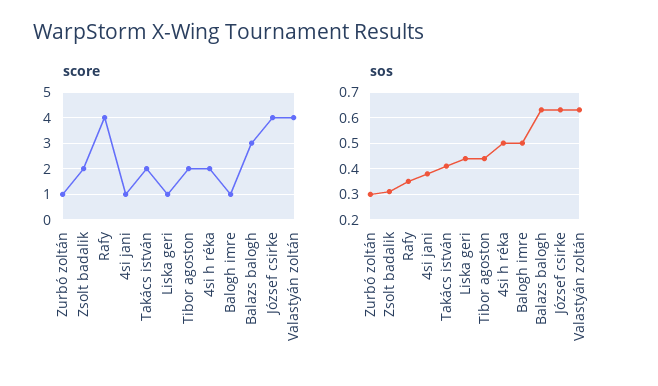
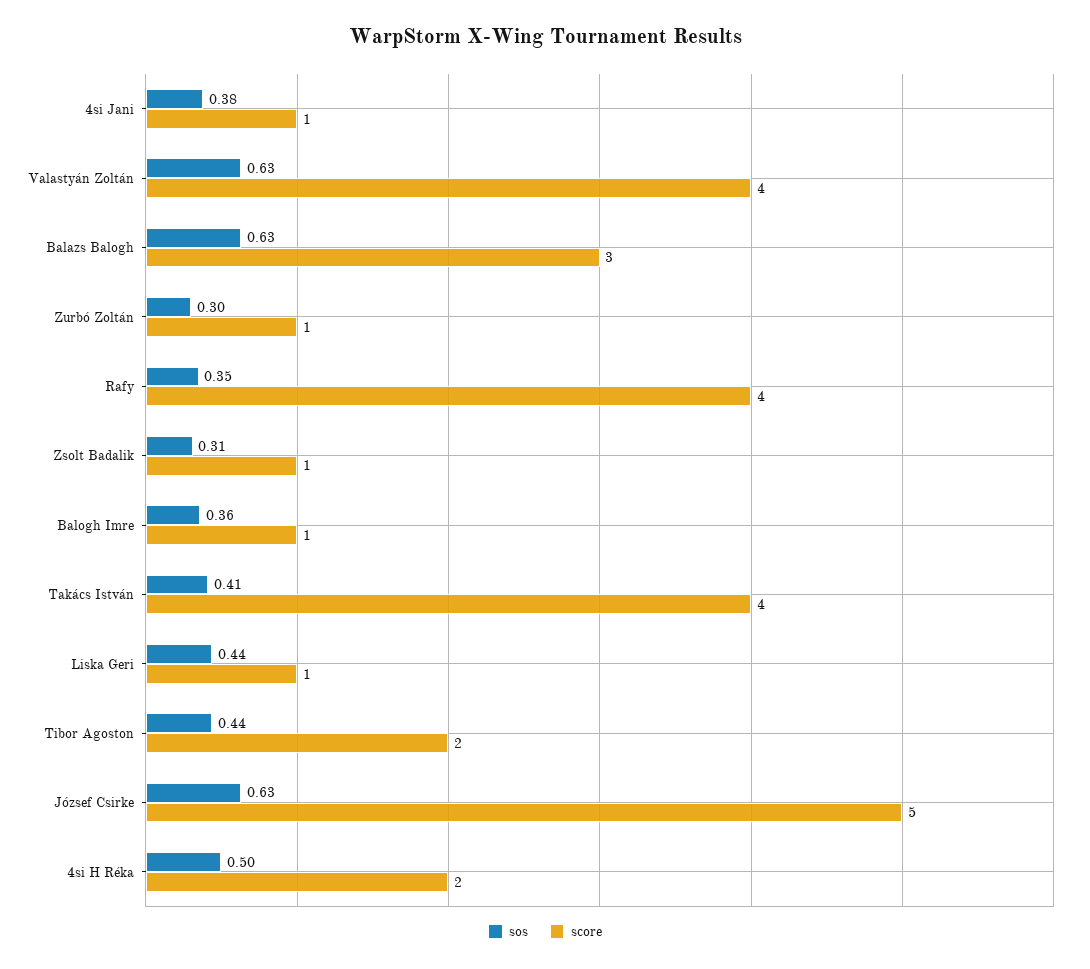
  {
    "score": {
      "Zurbó zoltán": 1,
-     "Zsolt badalik": 2,
+     "Zsolt badalik": 1,
      "Rafy": 4,
      "4si jani": 1,
-     "Takács istván": 2,
+     "Takács istván": 4,
      "Liska geri": 1,
      "Tibor agoston": 2,
      "4si h réka": 2,
      "Balogh imre": 1,
      "Balazs balogh": 3,
-     "József csirke": 4,
+     "József csirke": 5,
      "Valastyán zoltán": 4
    },
    "sos": {
      "Zurbó zoltán": 0.3,
      "Zsolt badalik": 0.31,
      "Rafy": 0.35,
      "4si jani": 0.38,
      "Takács istván": 0.41,
      "Liska geri": 0.44,
      "Tibor agoston": 0.44,
      "4si h réka": 0.5,
-     "Balogh imre": 0.5,
+     "Balogh imre": 0.36,
      "Balazs balogh": 0.63,
      "József csirke": 0.63,
      "Valastyán zoltán": 0.63
    }
  }

